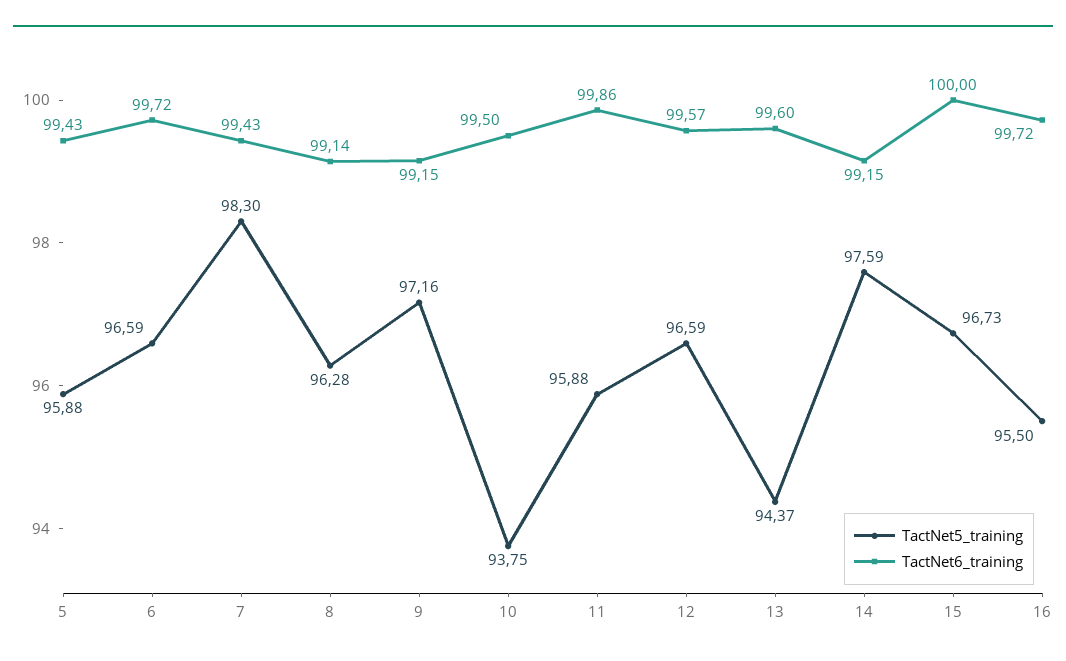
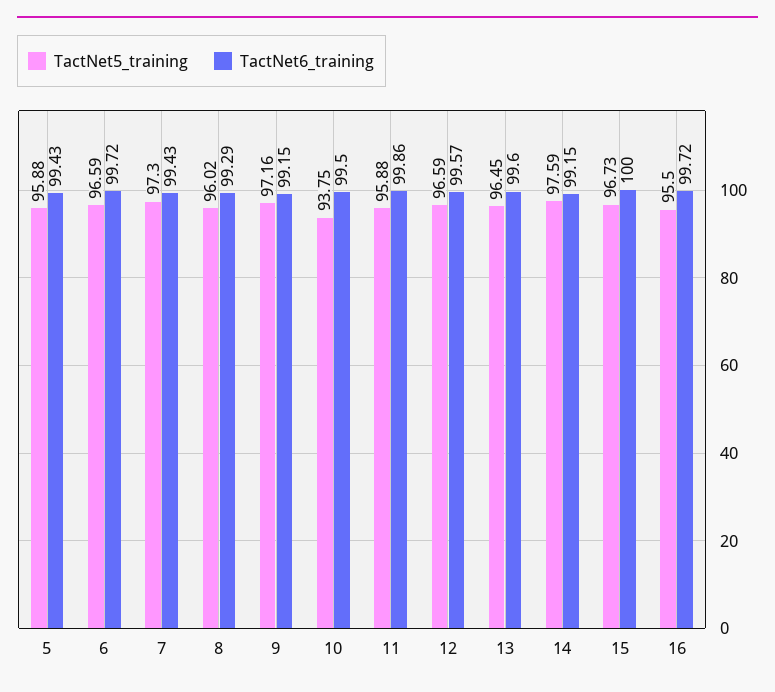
  {
    "TactNet5_training": {
      "5": 95.88,
      "6": 96.59,
-     "7": 98.3,
+     "7": 97.3,
-     "8": 96.28,
+     "8": 96.02,
      "9": 97.16,
      "10": 93.75,
      "11": 95.88,
      "12": 96.59,
-     "13": 94.37,
+     "13": 96.45,
      "14": 97.59,
      "15": 96.73,
      "16": 95.5
    },
    "TactNet6_training": {
      "5": 99.43,
      "6": 99.72,
      "7": 99.43,
-     "8": 99.14,
+     "8": 99.29,
      "9": 99.15,
      "10": 99.5,
      "11": 99.86,
      "12": 99.57,
      "13": 99.6,
      "14": 99.15,
      "15": 100,
      "16": 99.72
    }
  }

